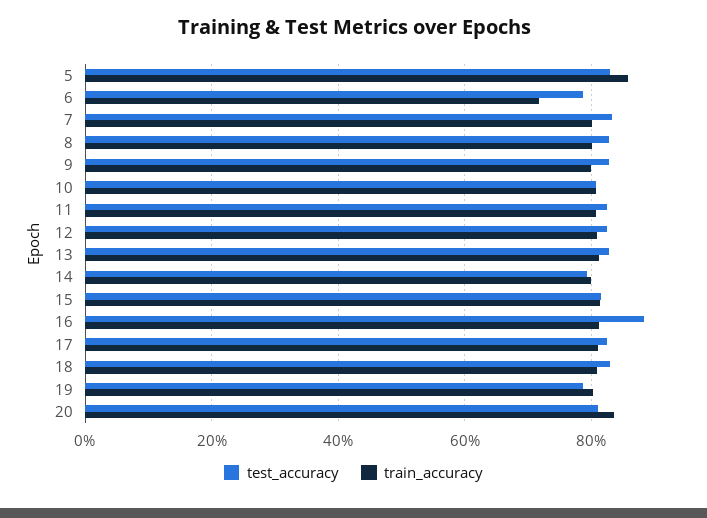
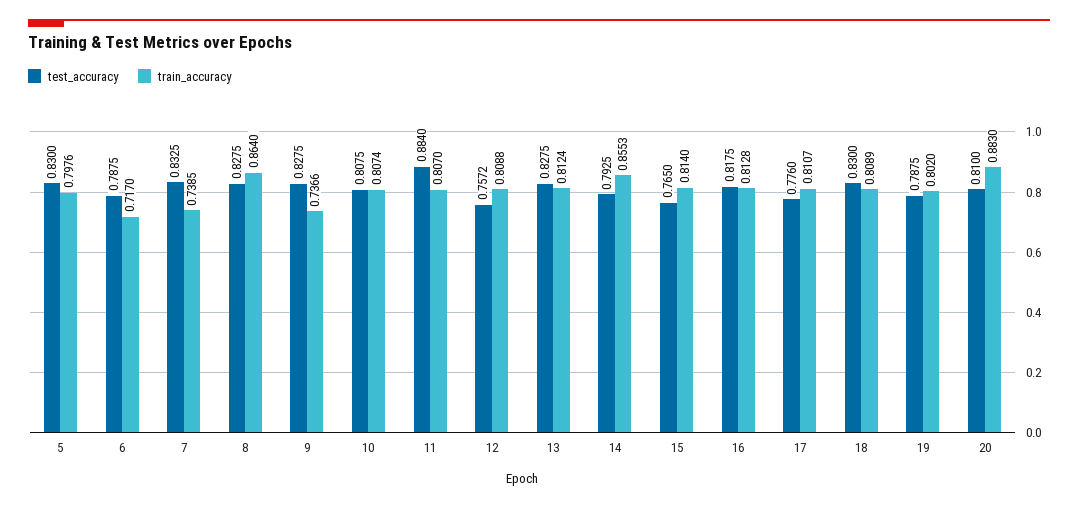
  {
    "test_accuracy": {
      "5": 0.83,
      "6": 0.7875,
      "7": 0.8325,
      "8": 0.8275,
      "9": 0.8275,
      "10": 0.8075,
-     "11": 0.82,
+     "11": 0.884,
-     "12": 0.82,
+     "12": 0.7572,
      "13": 0.8275,
      "14": 0.7925,
-     "15": 0.82,
+     "15": 0.765,
-     "16": 0.88,
+     "16": 0.8175,
-     "17": 0.82,
+     "17": 0.776,
      "18": 0.83,
      "19": 0.7875,
      "20": 0.81
    },
    "train_accuracy": {
-     "5": 0.86,
+     "5": 0.7976,
      "6": 0.717,
-     "7": 0.8,
+     "7": 0.7385,
-     "8": 0.8,
+     "8": 0.864,
-     "9": 0.8,
+     "9": 0.7366,
      "10": 0.8074,
      "11": 0.807,
      "12": 0.8088,
      "13": 0.8124,
-     "14": 0.8,
+     "14": 0.8553,
      "15": 0.814,
      "16": 0.8128,
      "17": 0.8107,
      "18": 0.8089,
      "19": 0.802,
-     "20": 0.84
+     "20": 0.883
    }
  }

